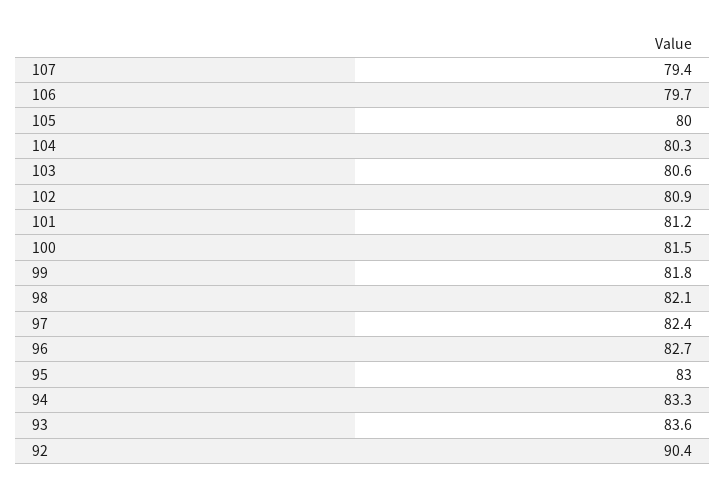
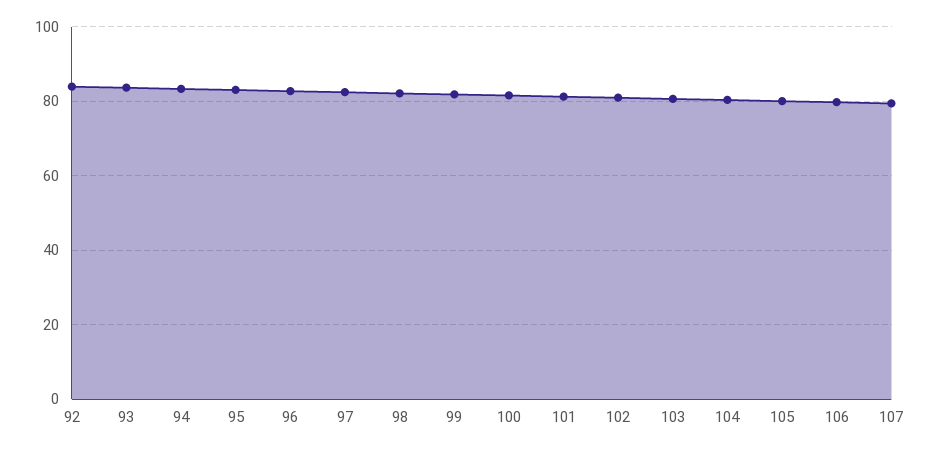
  {
    "107": 79.4,
    "106": 79.7,
    "105": 80,
    "104": 80.3,
    "103": 80.6,
    "102": 80.9,
    "101": 81.2,
    "100": 81.5,
    "99": 81.8,
    "98": 82.1,
    "97": 82.4,
    "96": 82.7,
    "95": 83,
    "94": 83.3,
    "93": 83.6,
-   "92": 90.4
+   "92": 84
  }

